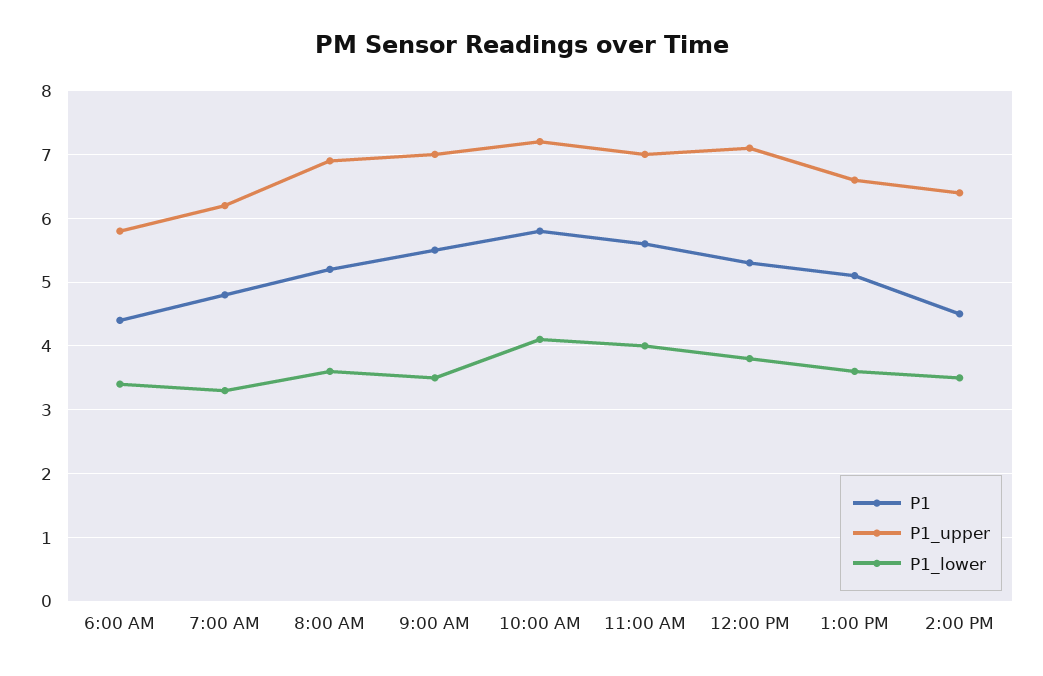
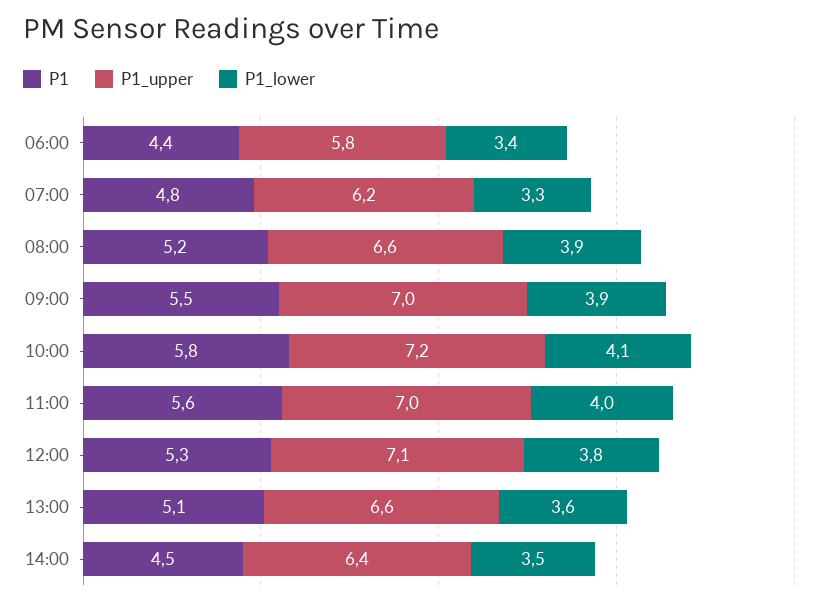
  {
    "P1": {
      "6:00 AM": 4.4,
      "7:00 AM": 4.8,
      "8:00 AM": 5.2,
      "9:00 AM": 5.5,
      "10:00 AM": 5.8,
      "11:00 AM": 5.6,
      "12:00 PM": 5.3,
      "1:00 PM": 5.1,
      "2:00 PM": 4.5
    },
    "P1_upper": {
      "6:00 AM": 5.8,
      "7:00 AM": 6.2,
-     "8:00 AM": 6.9,
+     "8:00 AM": 6.6,
      "9:00 AM": 7,
      "10:00 AM": 7.2,
      "11:00 AM": 7,
      "12:00 PM": 7.1,
      "1:00 PM": 6.6,
      "2:00 PM": 6.4
    },
    "P1_lower": {
      "6:00 AM": 3.4,
      "7:00 AM": 3.3,
-     "8:00 AM": 3.6,
+     "8:00 AM": 3.9,
-     "9:00 AM": 3.5,
+     "9:00 AM": 3.9,
      "10:00 AM": 4.1,
      "11:00 AM": 4,
      "12:00 PM": 3.8,
      "1:00 PM": 3.6,
      "2:00 PM": 3.5
    }
  }

